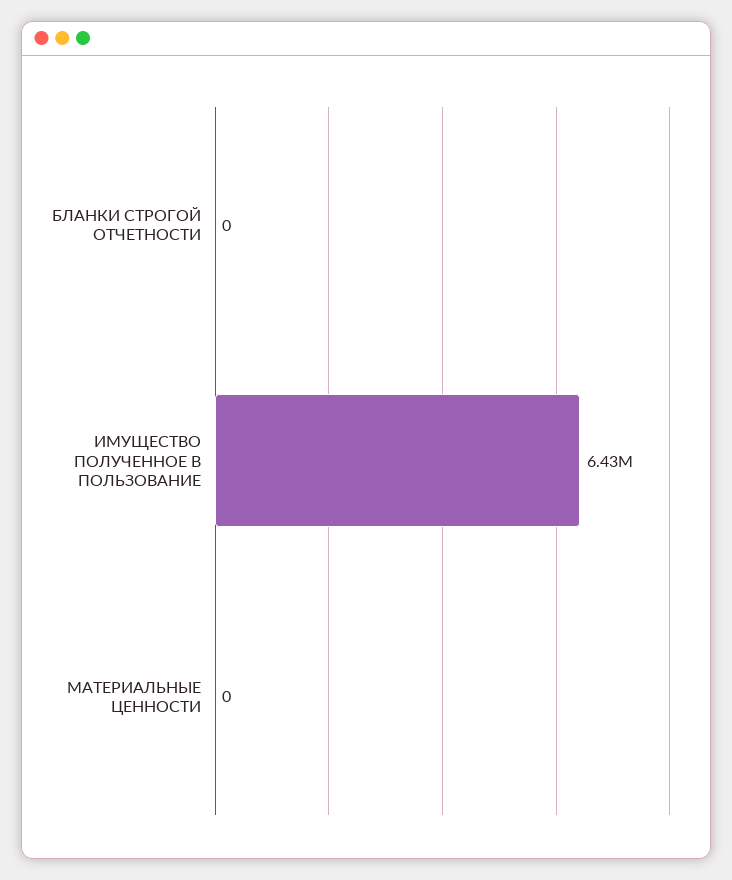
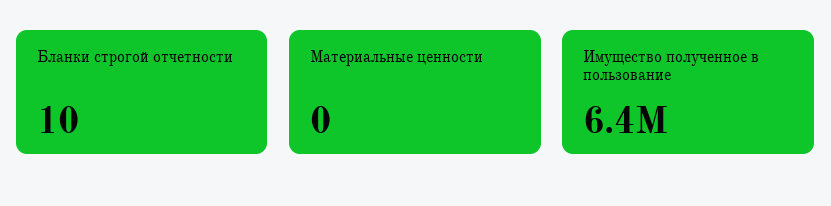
  {
-   "БЛАНКИ СТРОГОЙ ОТЧЕТНОСТИ": 0,
+   "БЛАНКИ СТРОГОЙ ОТЧЕТНОСТИ": 10,
    "ИМУЩЕСТВО ПОЛУЧЕННОЕ В ПОЛЬЗОВАНИЕ": 6430000,
    "МАТЕРИАЛЬНЫЕ ЦЕННОСТИ": 0
  }

